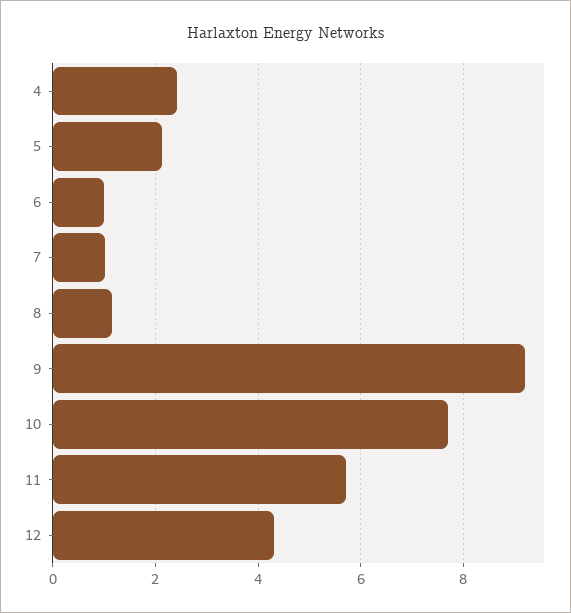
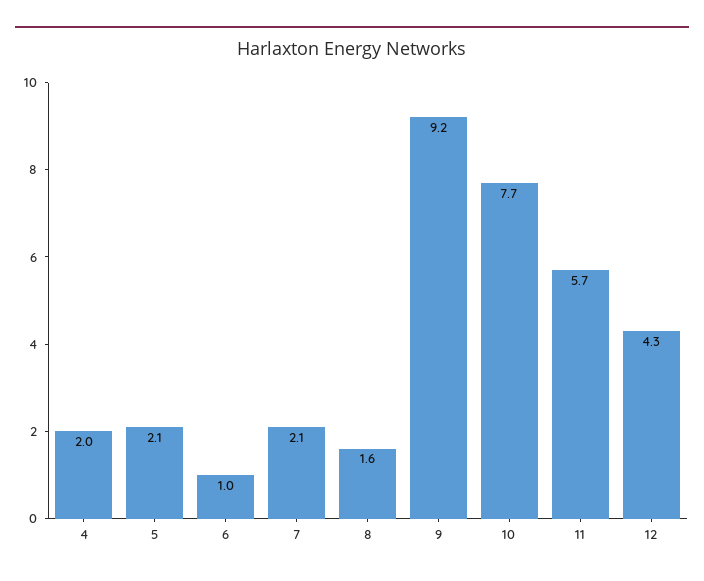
  {
-   "4": 2.4,
+   "4": 2,
    "5": 2.1,
    "6": 1,
-   "7": 1,
+   "7": 2.1,
-   "8": 1.2,
+   "8": 1.6,
    "9": 9.2,
    "10": 7.7,
    "11": 5.7,
    "12": 4.3
  }

